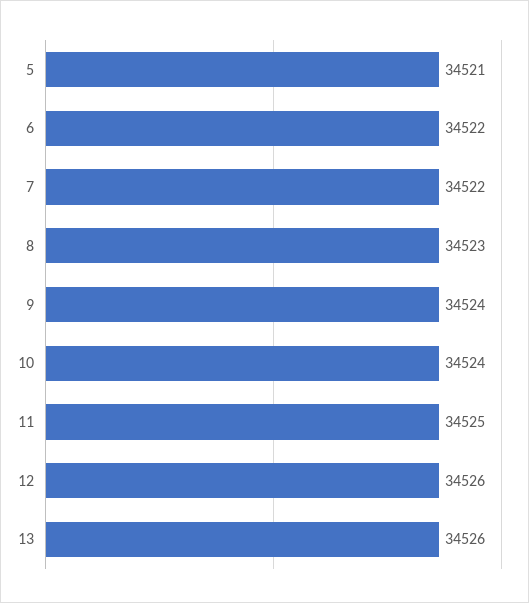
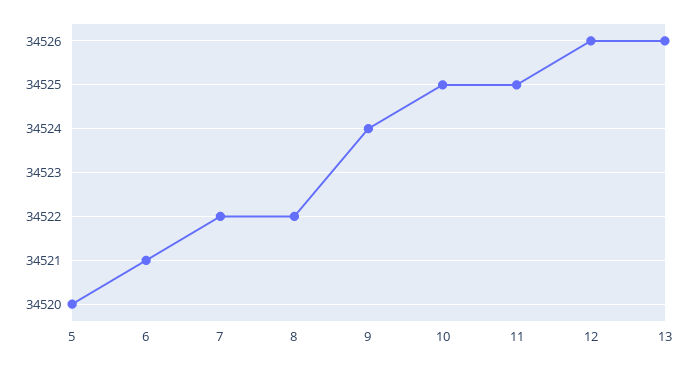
  {
-   "5": 34521,
+   "5": 34520,
-   "6": 34522,
+   "6": 34521,
    "7": 34522,
-   "8": 34523,
+   "8": 34522,
    "9": 34524,
-   "10": 34524,
+   "10": 34525,
    "11": 34525,
    "12": 34526,
    "13": 34526
  }

